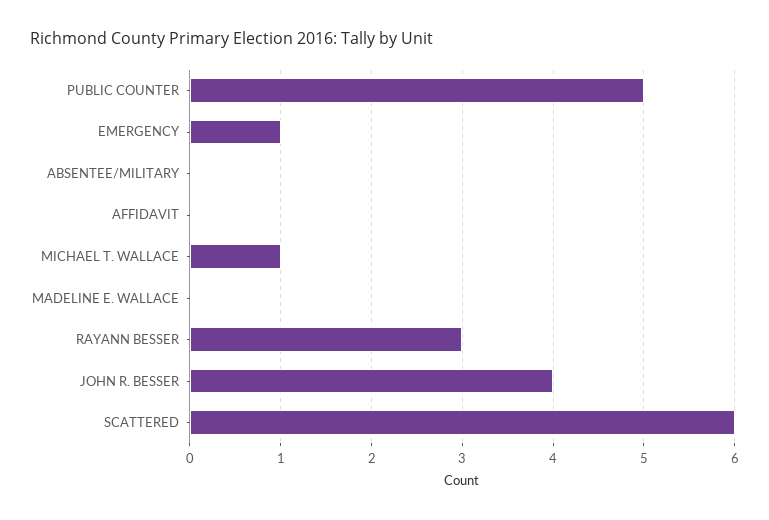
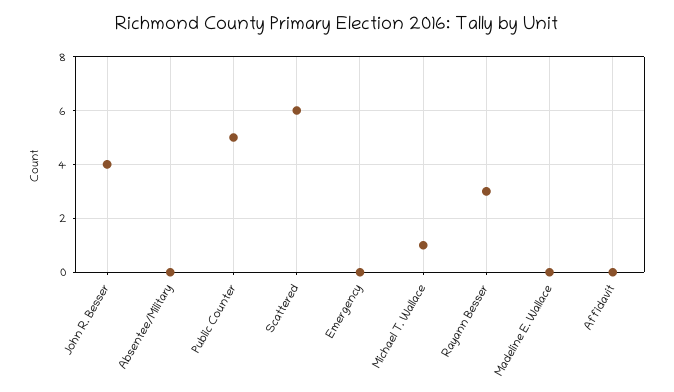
  {
    "PUBLIC COUNTER": 5,
-   "EMERGENCY": 1,
+   "EMERGENCY": 0,
    "ABSENTEE/MILITARY": 0,
    "AFFIDAVIT": 0,
    "MICHAEL T. WALLACE": 1,
    "MADELINE E. WALLACE": 0,
    "RAYANN BESSER": 3,
    "JOHN R. BESSER": 4,
    "SCATTERED": 6
  }

